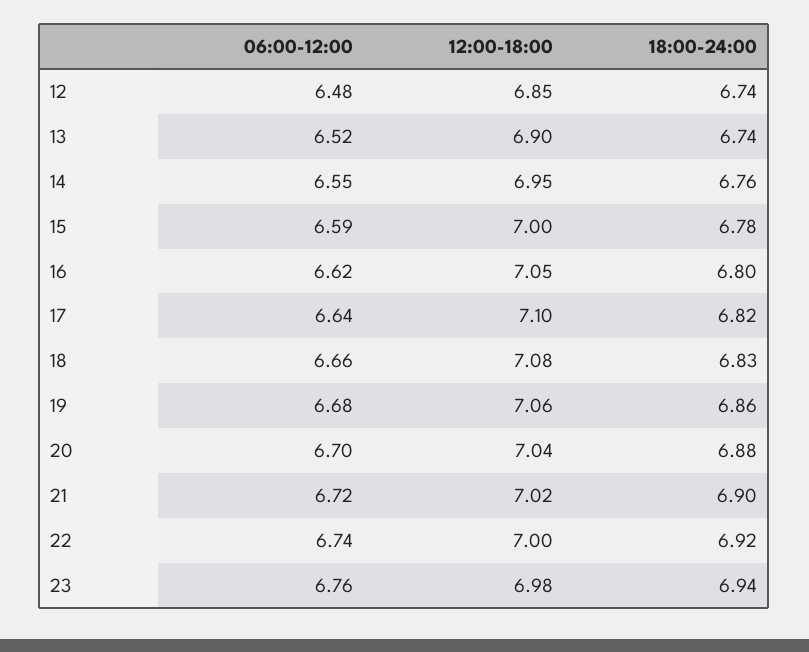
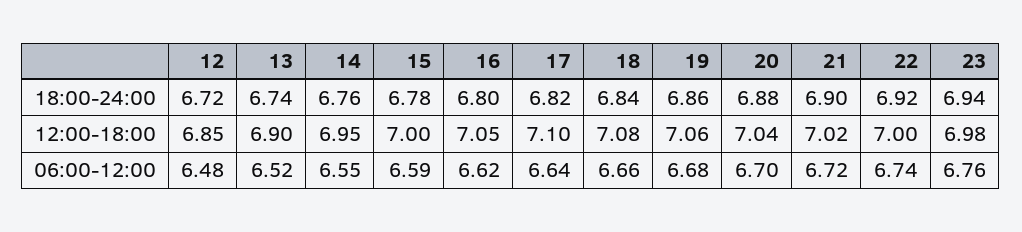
  {
    "06:00-12:00": {
      "12": 6.48,
      "13": 6.52,
      "14": 6.55,
      "15": 6.59,
      "16": 6.62,
      "17": 6.64,
      "18": 6.66,
      "19": 6.68,
      "20": 6.7,
      "21": 6.72,
      "22": 6.74,
      "23": 6.76
    },
    "12:00-18:00": {
      "12": 6.85,
      "13": 6.9,
      "14": 6.95,
      "15": 7,
      "16": 7.05,
      "17": 7.1,
      "18": 7.08,
      "19": 7.06,
      "20": 7.04,
      "21": 7.02,
      "22": 7,
      "23": 6.98
    },
    "18:00-24:00": {
-     "12": 6.74,
+     "12": 6.72,
      "13": 6.74,
      "14": 6.76,
      "15": 6.78,
      "16": 6.8,
      "17": 6.82,
-     "18": 6.83,
+     "18": 6.84,
      "19": 6.86,
      "20": 6.88,
      "21": 6.9,
      "22": 6.92,
      "23": 6.94
    }
  }

